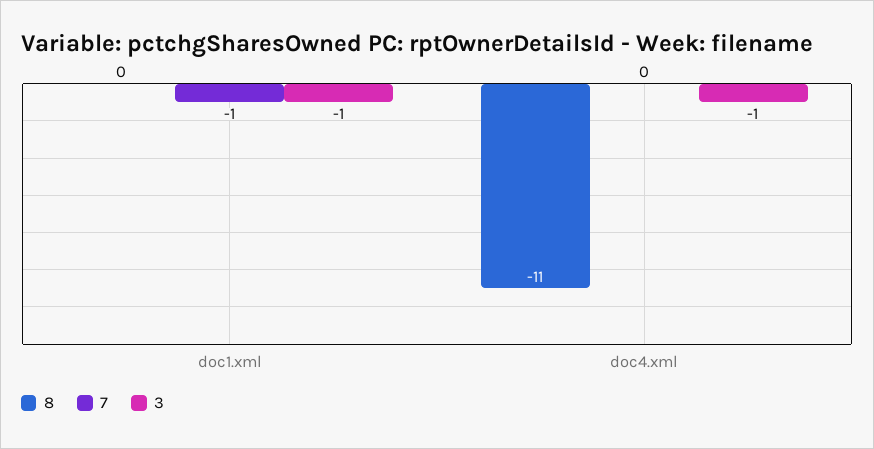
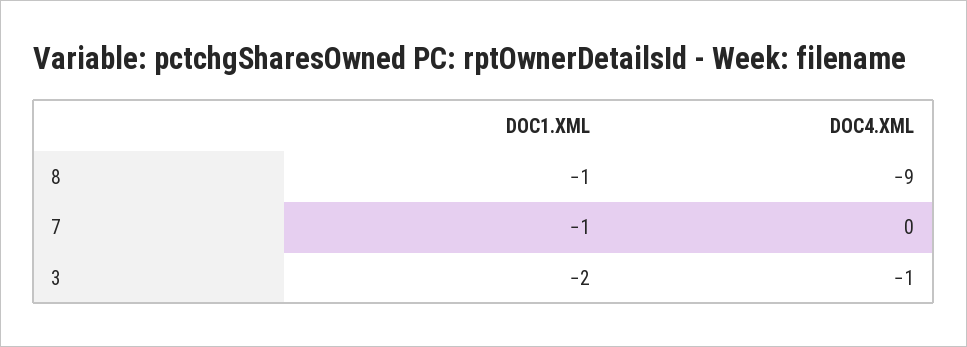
  {
    "8": {
-     "doc1.xml": 0,
+     "doc1.xml": -1,
-     "doc4.xml": -11
+     "doc4.xml": -9
    },
    "7": {
      "doc1.xml": -1,
      "doc4.xml": 0
    },
    "3": {
-     "doc1.xml": -1,
+     "doc1.xml": -2,
      "doc4.xml": -1
    }
  }

